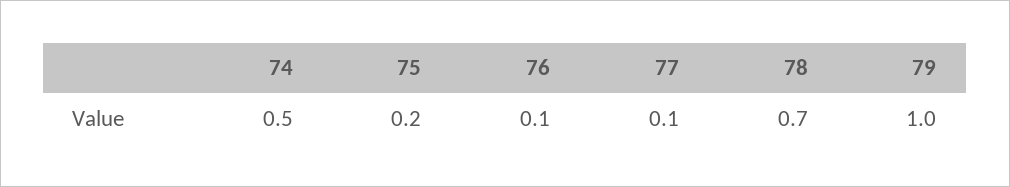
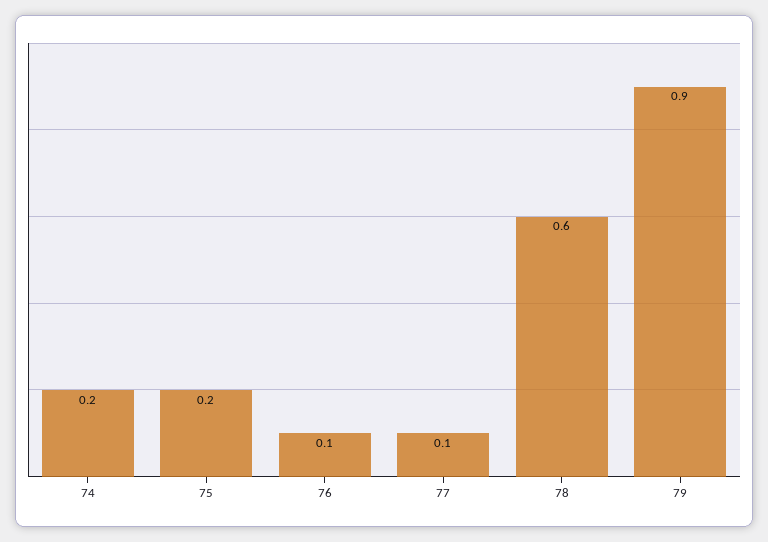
  {
-   "74": 0.5,
+   "74": 0.2,
    "75": 0.2,
    "76": 0.1,
    "77": 0.1,
-   "78": 0.7,
+   "78": 0.6,
-   "79": 1
+   "79": 0.9
  }

